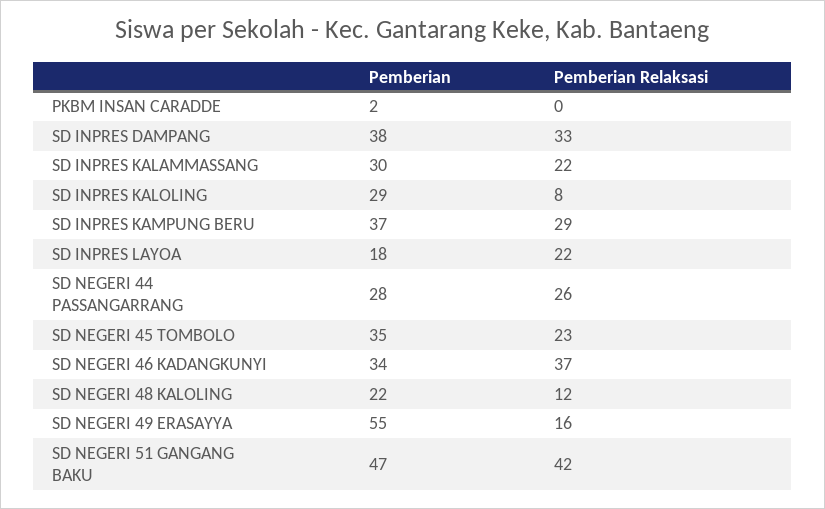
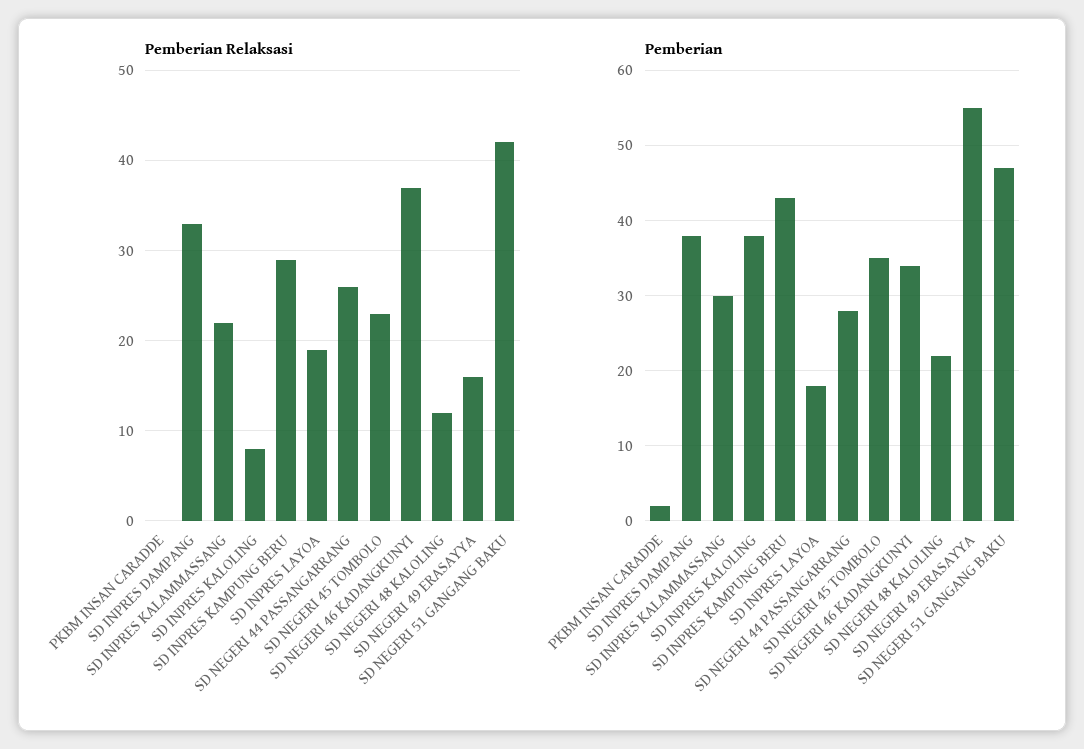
  {
    "Pemberian": {
      "PKBM INSAN CARADDE": 2,
      "SD INPRES DAMPANG": 38,
      "SD INPRES KALAMMASSANG": 30,
-     "SD INPRES KALOLING": 29,
+     "SD INPRES KALOLING": 38,
-     "SD INPRES KAMPUNG BERU": 37,
+     "SD INPRES KAMPUNG BERU": 43,
      "SD INPRES LAYOA": 18,
      "SD NEGERI 44 PASSANGARRANG": 28,
      "SD NEGERI 45 TOMBOLO": 35,
      "SD NEGERI 46 KADANGKUNYI": 34,
      "SD NEGERI 48 KALOLING": 22,
      "SD NEGERI 49 ERASAYYA": 55,
      "SD NEGERI 51 GANGANG BAKU": 47
    },
    "Pemberian Relaksasi": {
      "PKBM INSAN CARADDE": 0,
      "SD INPRES DAMPANG": 33,
      "SD INPRES KALAMMASSANG": 22,
      "SD INPRES KALOLING": 8,
      "SD INPRES KAMPUNG BERU": 29,
-     "SD INPRES LAYOA": 22,
+     "SD INPRES LAYOA": 19,
      "SD NEGERI 44 PASSANGARRANG": 26,
      "SD NEGERI 45 TOMBOLO": 23,
      "SD NEGERI 46 KADANGKUNYI": 37,
      "SD NEGERI 48 KALOLING": 12,
      "SD NEGERI 49 ERASAYYA": 16,
      "SD NEGERI 51 GANGANG BAKU": 42
    }
  }

